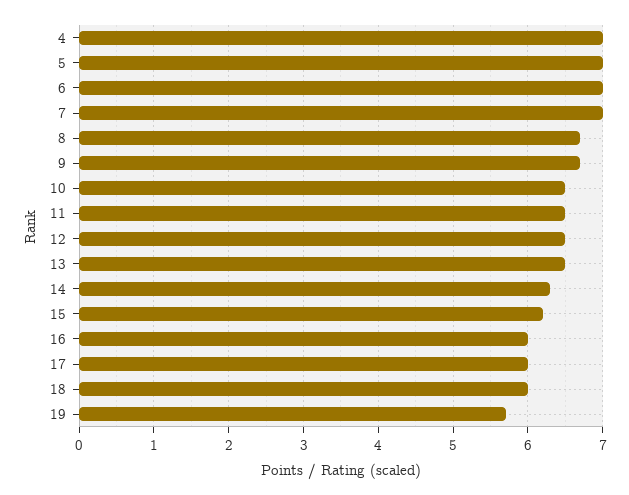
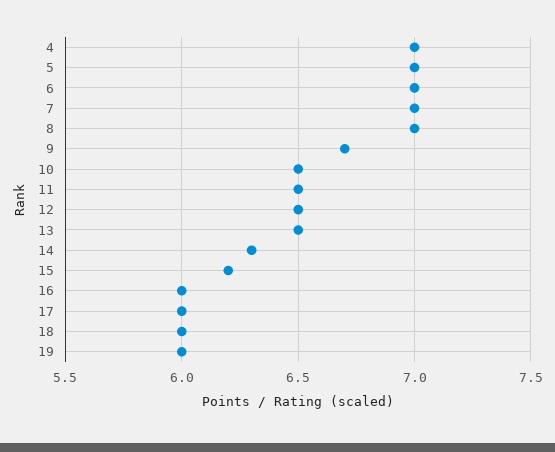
  {
    "4": 7,
    "5": 7,
    "6": 7,
    "7": 7,
-   "8": 6.7,
+   "8": 7,
    "9": 6.7,
    "10": 6.5,
    "11": 6.5,
    "12": 6.5,
    "13": 6.5,
    "14": 6.3,
    "15": 6.2,
    "16": 6,
    "17": 6,
    "18": 6,
-   "19": 5.7
+   "19": 6
  }

